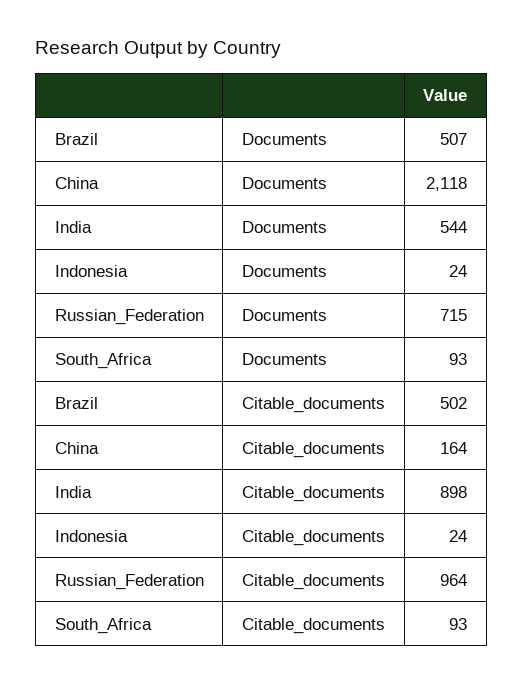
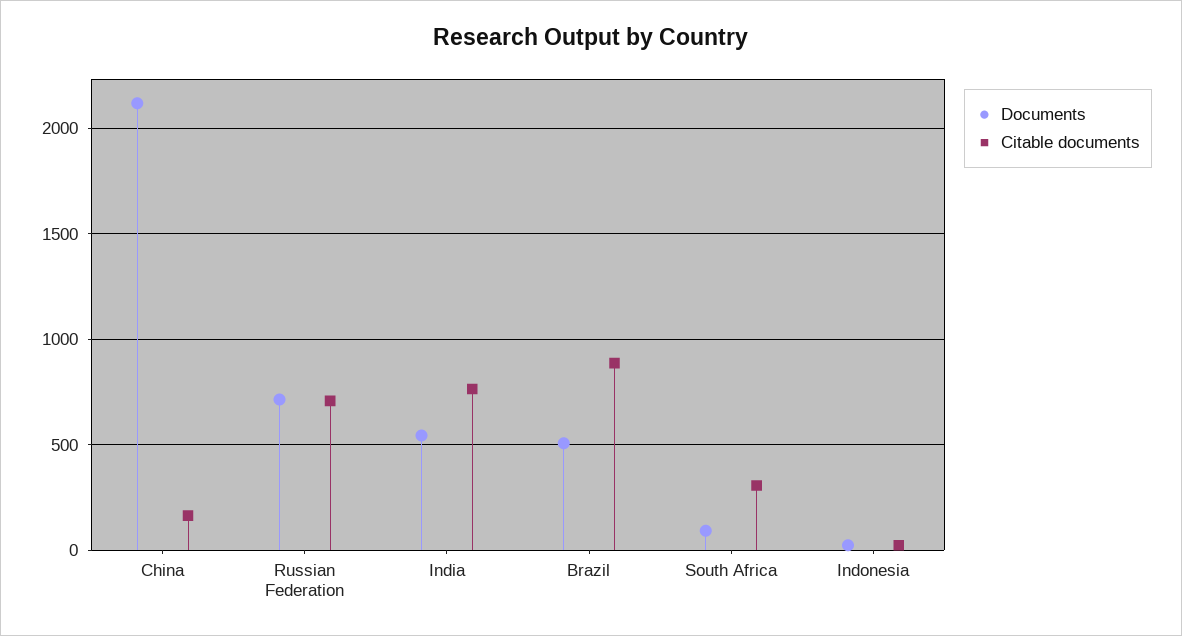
  {
    "Documents": {
      "Brazil": 507,
      "China": 2118,
      "India": 544,
      "Indonesia": 24,
      "Russian_Federation": 715,
      "South_Africa": 93
    },
    "Citable_documents": {
-     "Brazil": 502,
+     "Brazil": 900,
      "China": 164,
-     "India": 898,
+     "India": 750,
      "Indonesia": 24,
-     "Russian_Federation": 964,
+     "Russian_Federation": 700,
-     "South_Africa": 93
+     "South_Africa": 300
    }
  }

